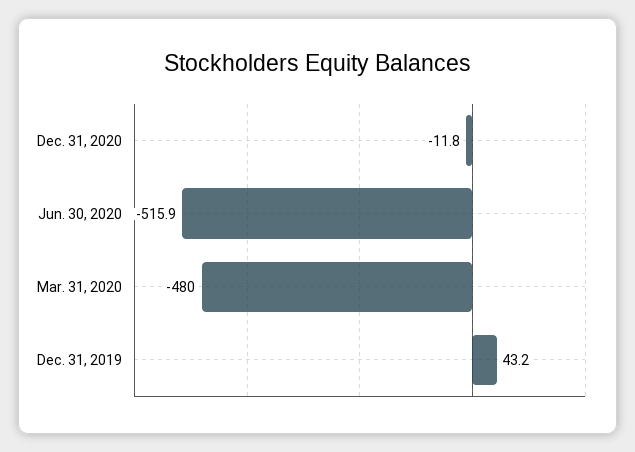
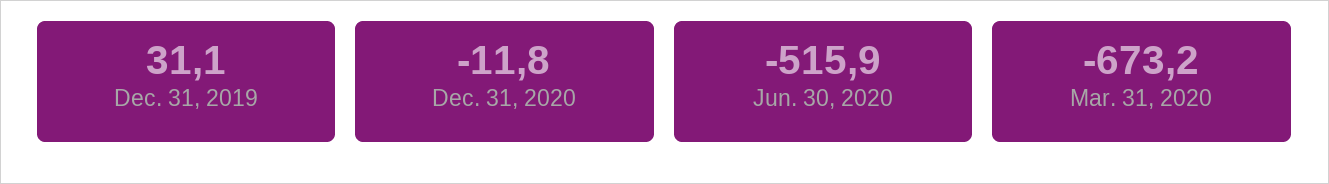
  {
    "Dec. 31, 2020": -11.8,
    "Jun. 30, 2020": -515.9,
-   "Mar. 31, 2020": -480,
+   "Mar. 31, 2020": -673.2,
-   "Dec. 31, 2019": 43.2
+   "Dec. 31, 2019": 31.1
  }

